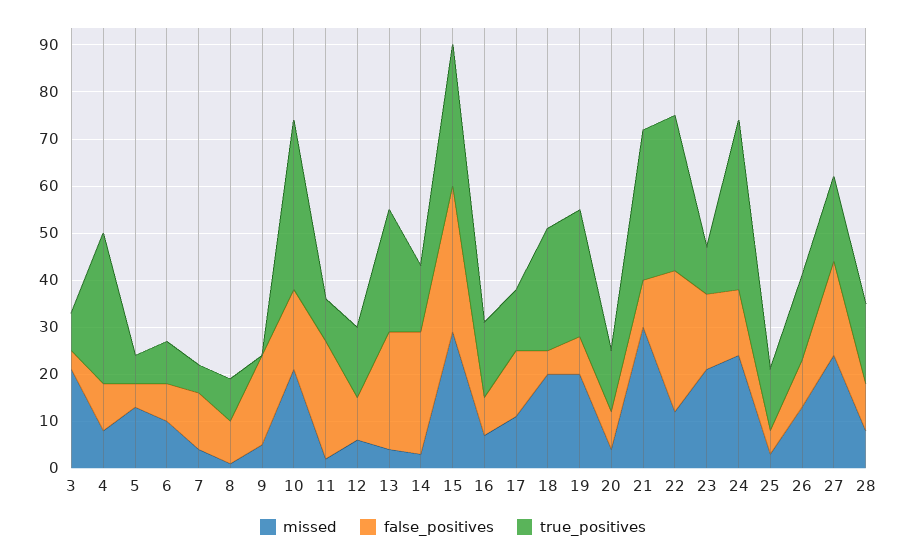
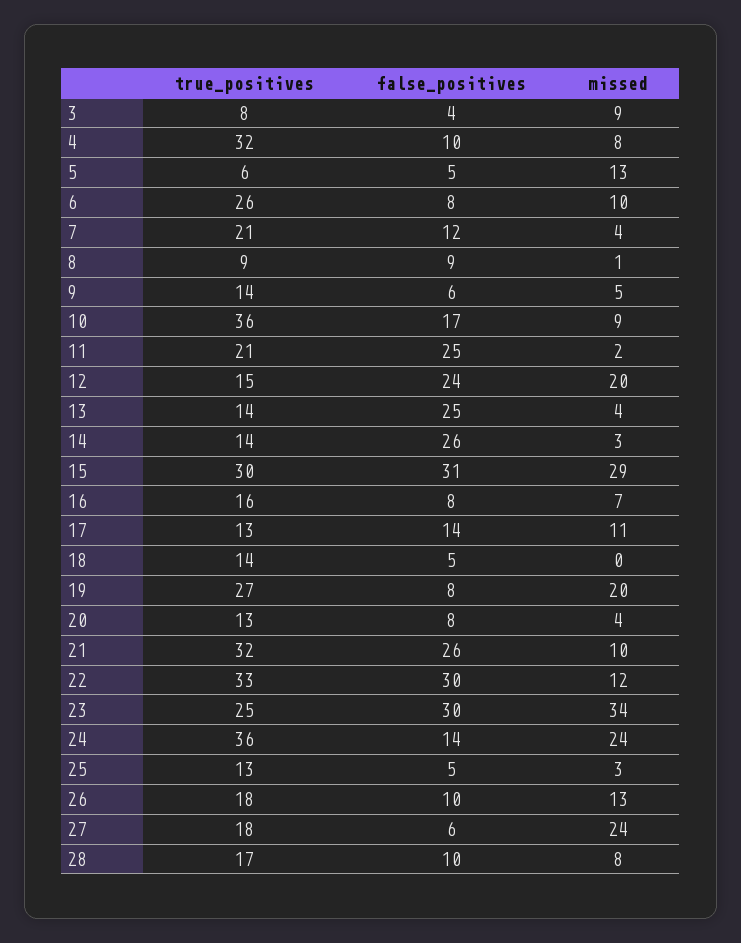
  {
    "missed": {
-     "3": 20,
+     "3": 9,
      "4": 8,
      "5": 13,
      "6": 10,
      "7": 4,
      "8": 1,
      "9": 5,
-     "10": 20,
+     "10": 9,
      "11": 2,
-     "12": 5,
+     "12": 20,
      "13": 4,
      "14": 3,
      "15": 29,
      "16": 7,
      "17": 11,
-     "18": 20,
+     "18": 0,
      "19": 20,
      "20": 4,
-     "21": 30,
+     "21": 10,
      "22": 12,
-     "23": 20,
+     "23": 34,
      "24": 24,
      "25": 3,
      "26": 13,
      "27": 24,
      "28": 8
    },
    "false_positives": {
      "3": 4,
      "4": 10,
      "5": 5,
      "6": 8,
      "7": 12,
      "8": 9,
-     "9": 20,
+     "9": 6,
      "10": 17,
      "11": 25,
-     "12": 10,
+     "12": 24,
      "13": 25,
      "14": 26,
      "15": 31,
      "16": 8,
      "17": 14,
      "18": 5,
      "19": 8,
      "20": 8,
-     "21": 10,
+     "21": 26,
      "22": 30,
-     "23": 15,
+     "23": 30,
      "24": 14,
      "25": 5,
      "26": 10,
-     "27": 20,
+     "27": 6,
      "28": 10
    },
    "true_positives": {
      "3": 8,
      "4": 32,
      "5": 6,
-     "6": 10,
+     "6": 26,
-     "7": 5,
+     "7": 21,
      "8": 9,
-     "9": 0,
+     "9": 14,
      "10": 36,
-     "11": 10,
+     "11": 21,
      "12": 15,
-     "13": 25,
+     "13": 14,
      "14": 14,
      "15": 30,
      "16": 16,
      "17": 13,
-     "18": 25,
+     "18": 14,
      "19": 27,
      "20": 13,
      "21": 32,
      "22": 33,
-     "23": 10,
+     "23": 25,
      "24": 36,
      "25": 13,
      "26": 18,
      "27": 18,
      "28": 17
    }
  }

